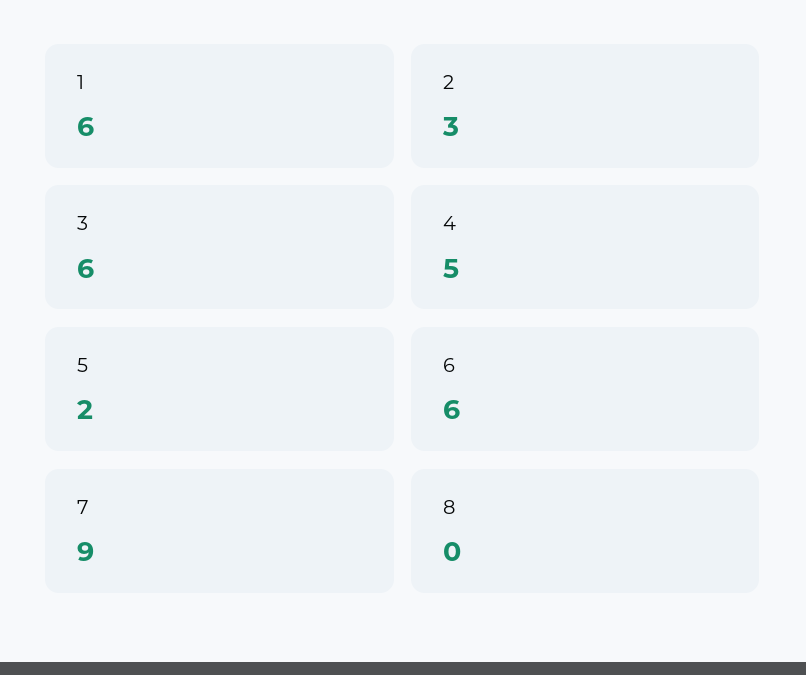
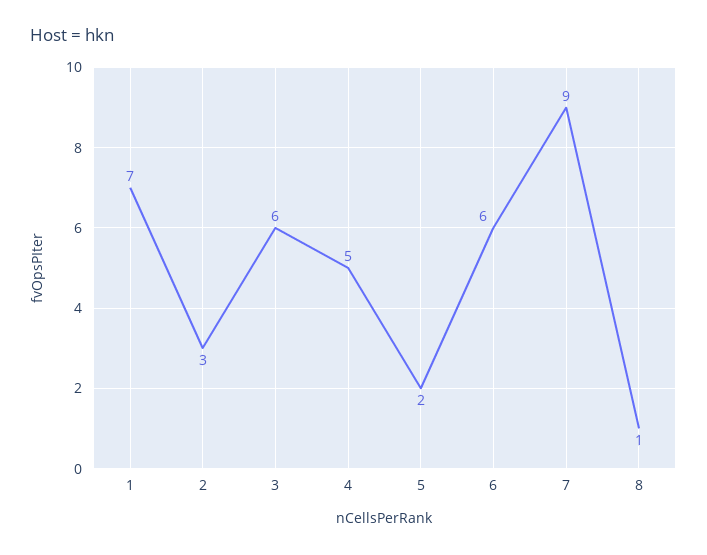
  {
-   "1": 6,
+   "1": 7,
    "2": 3,
    "3": 6,
    "4": 5,
    "5": 2,
    "6": 6,
    "7": 9,
-   "8": 0
+   "8": 1
  }

